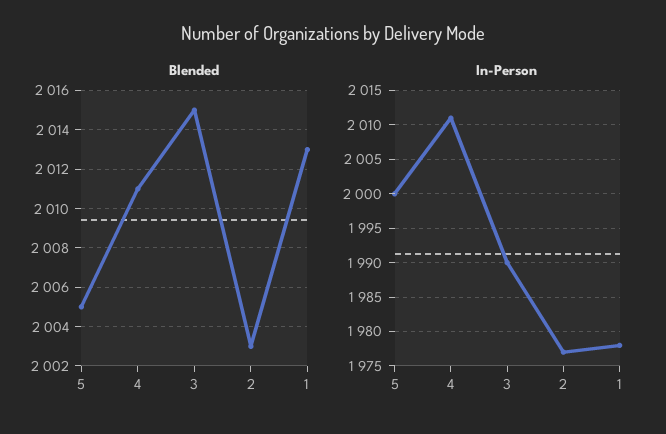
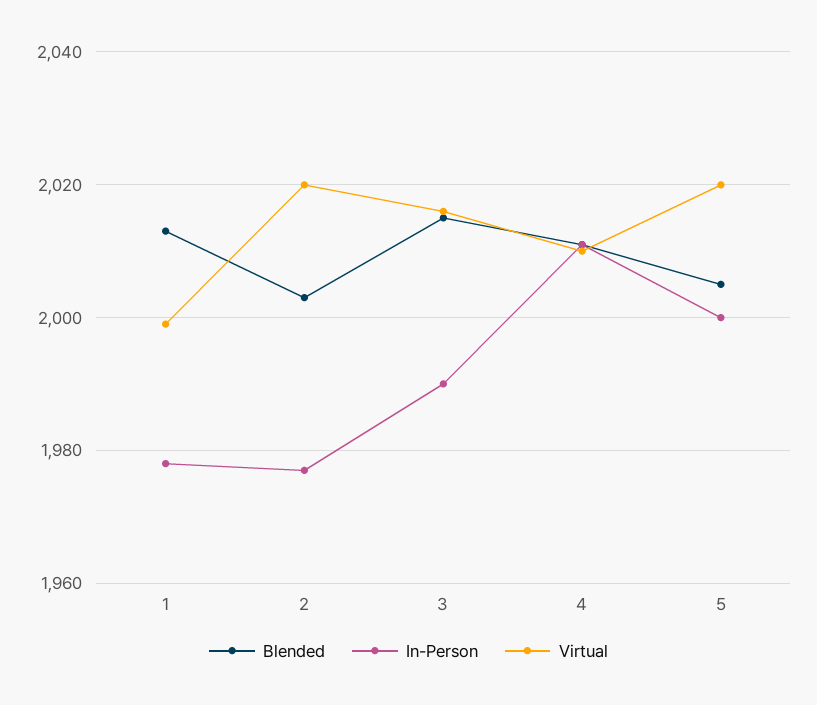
  {
    "Blended": {
      "5": 2005,
      "4": 2011,
      "3": 2015,
      "2": 2003,
      "1": 2013
    },
    "In-Person": {
      "5": 2000,
      "4": 2011,
      "3": 1990,
      "2": 1977,
      "1": 1978
-   }
+   },
+   "Virtual": {
+     "1": 2000,
+     "2": 2020,
+     "3": 2015,
+     "4": 2010,
+     "5": 2020
+   }
  }

